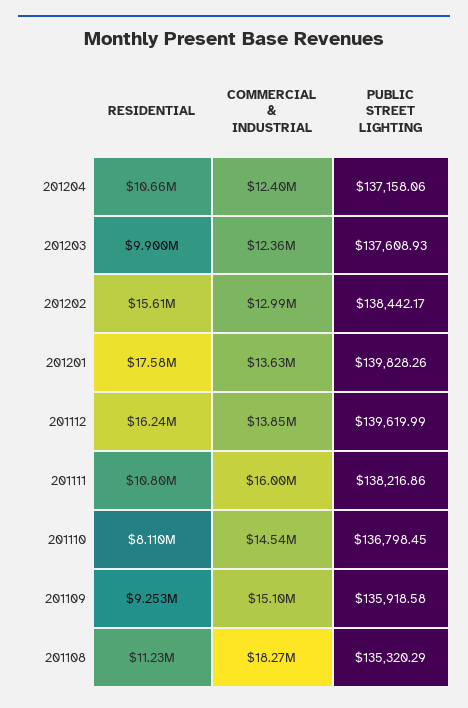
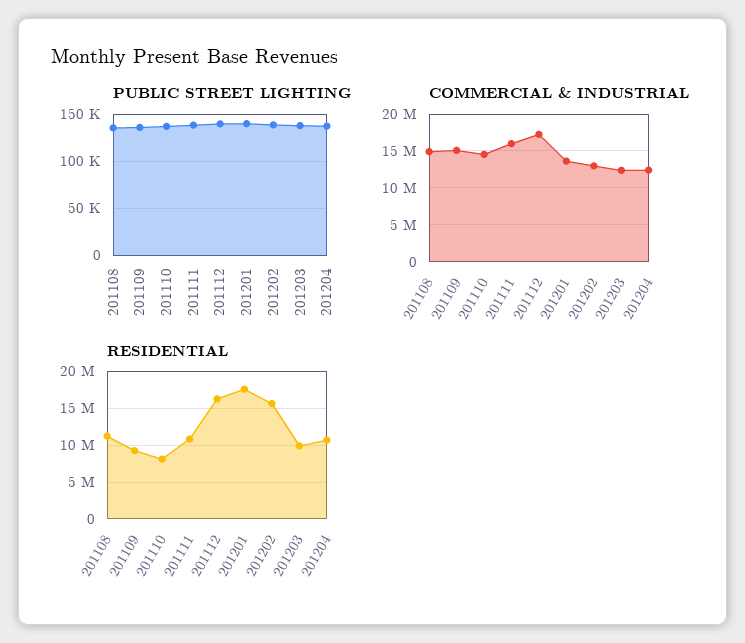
  {
    "RESIDENTIAL": {
      "201204": 10660000,
      "201203": 9900000,
      "201202": 15610000,
      "201201": 17580000,
      "201112": 16240000,
      "201111": 10800000,
      "201110": 8110000,
      "201109": 9253000,
      "201108": 11230000
    },
    "COMMERCIAL & INDUSTRIAL": {
      "201204": 12400000,
      "201203": 12360000,
      "201202": 12990000,
      "201201": 13630000,
-     "201112": 13850000,
+     "201112": 17000000,
      "201111": 16000000,
      "201110": 14540000,
      "201109": 15100000,
-     "201108": 18270000
+     "201108": 15000000
    },
    "PUBLIC STREET LIGHTING": {
      "201204": 137158.06,
      "201203": 137608.93,
      "201202": 138442.17,
      "201201": 139828.26,
      "201112": 139619.99,
      "201111": 138216.86,
      "201110": 136798.45,
      "201109": 135918.58,
      "201108": 135320.29
    }
  }

